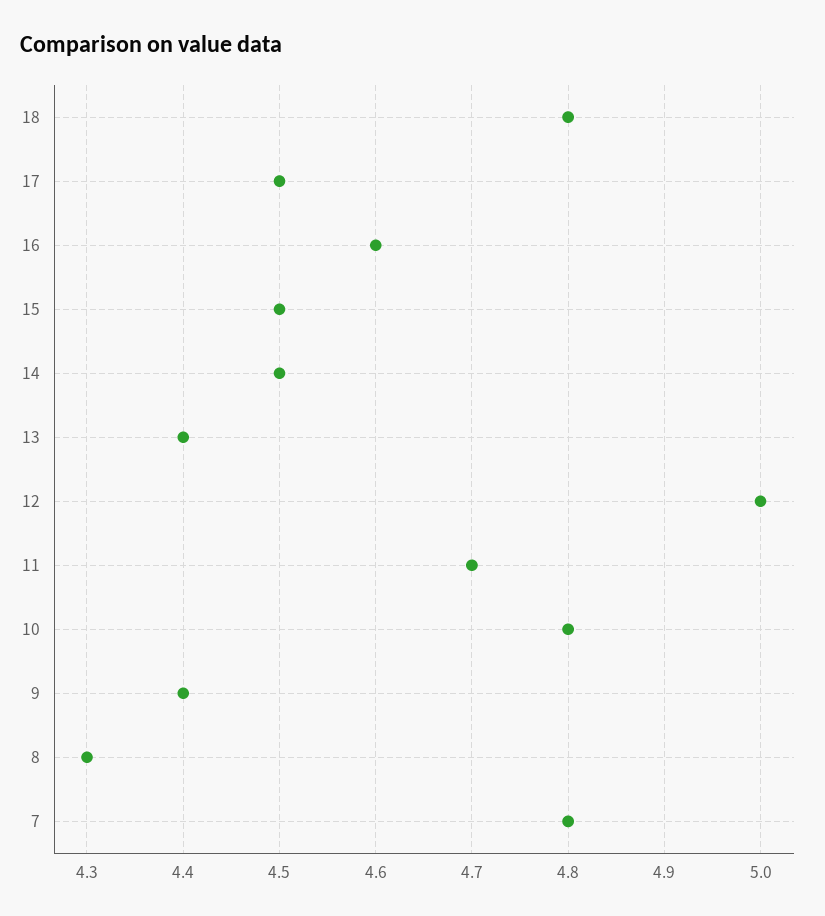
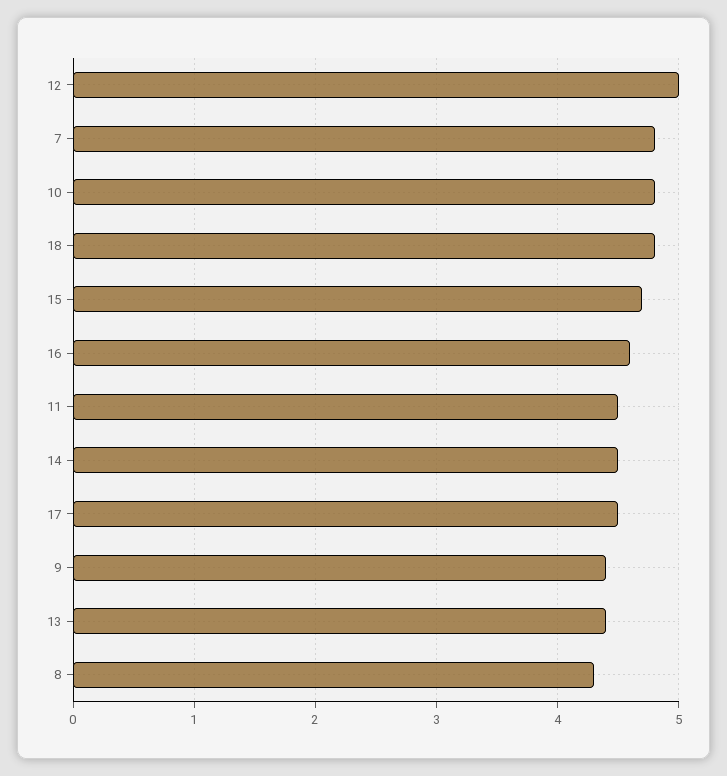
  {
    "18": 4.8,
    "17": 4.5,
    "16": 4.6,
-   "15": 4.5,
+   "15": 4.7,
    "14": 4.5,
    "13": 4.4,
    "12": 5,
-   "11": 4.7,
+   "11": 4.5,
    "10": 4.8,
    "9": 4.4,
    "8": 4.3,
    "7": 4.8
  }

